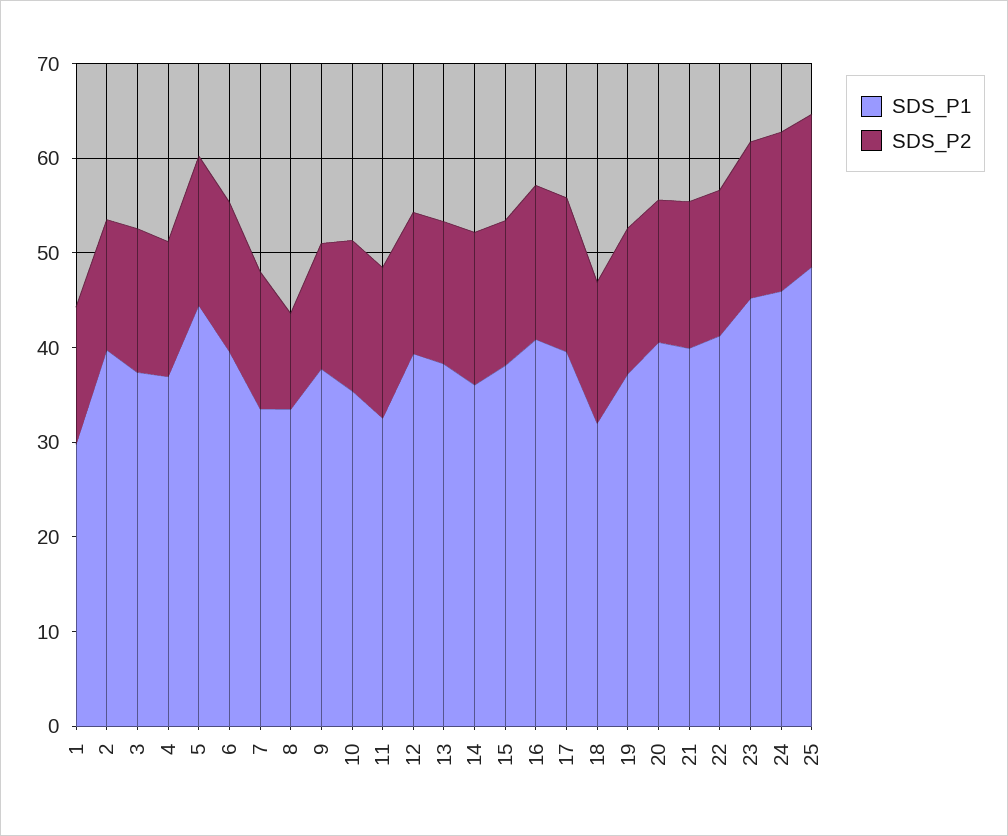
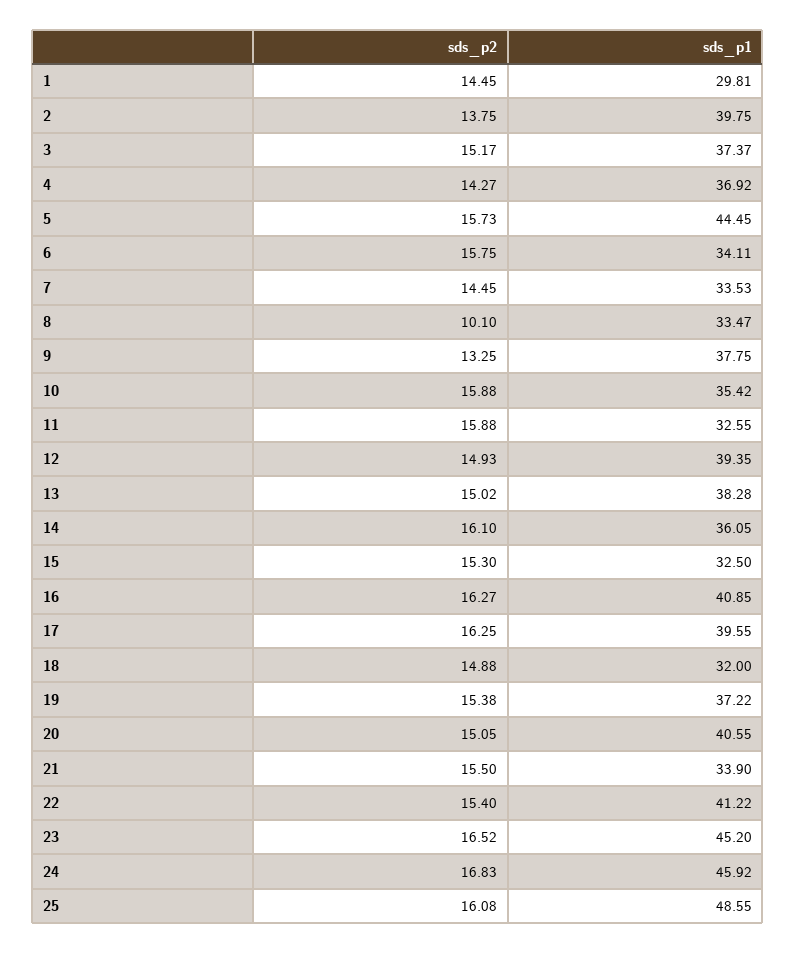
  {
    "SDS_P1": {
      "1": 29.81,
      "2": 39.75,
      "3": 37.37,
      "4": 36.92,
      "5": 44.45,
-     "6": 40,
+     "6": 34.11,
      "7": 33.53,
      "8": 33.47,
      "9": 37.75,
      "10": 35.42,
      "11": 32.55,
      "12": 39.35,
      "13": 38.28,
      "14": 36.05,
-     "15": 38,
+     "15": 32.5,
      "16": 40.85,
      "17": 39.55,
      "18": 32,
      "19": 37.22,
      "20": 40.55,
-     "21": 40,
+     "21": 33.9,
      "22": 41.22,
      "23": 45.2,
      "24": 45.92,
      "25": 48.55
    },
    "SDS_P2": {
      "1": 14.45,
      "2": 13.75,
      "3": 15.17,
      "4": 14.27,
      "5": 15.73,
      "6": 15.75,
      "7": 14.45,
      "8": 10.1,
      "9": 13.25,
      "10": 15.88,
      "11": 15.88,
      "12": 14.93,
      "13": 15.02,
      "14": 16.1,
      "15": 15.3,
      "16": 16.27,
      "17": 16.25,
      "18": 14.88,
      "19": 15.38,
      "20": 15.05,
      "21": 15.5,
      "22": 15.4,
      "23": 16.52,
      "24": 16.83,
      "25": 16.08
    }
  }

